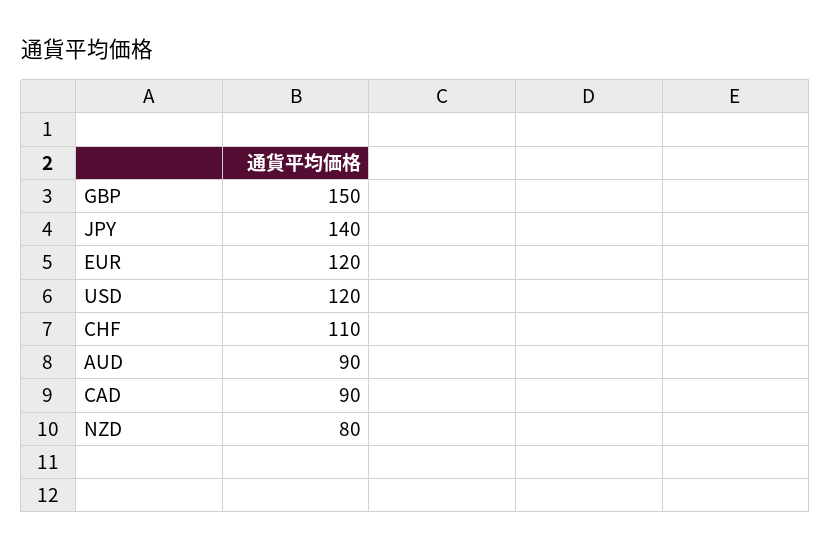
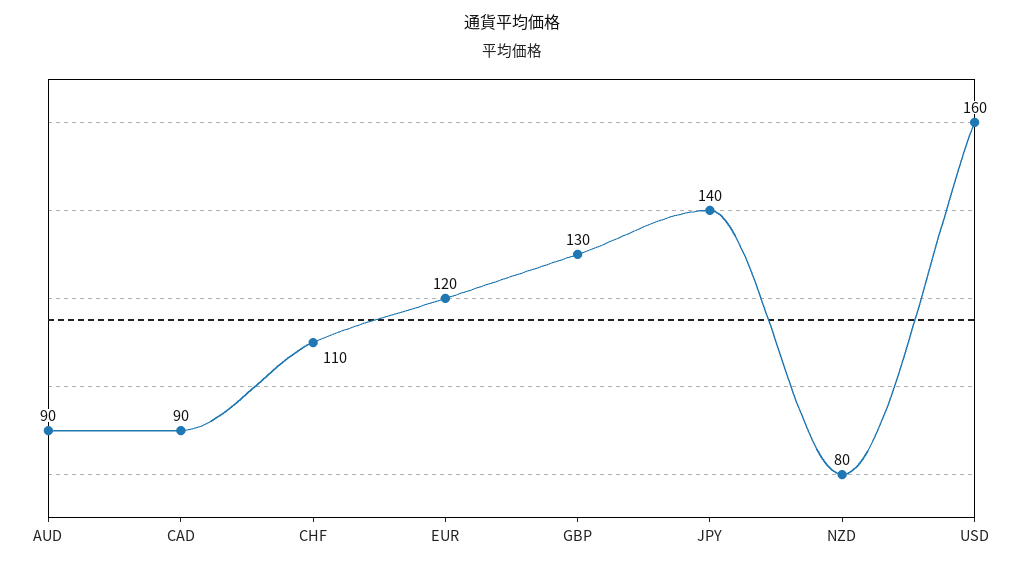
  {
-   "GBP": 150,
+   "GBP": 130,
    "JPY": 140,
    "EUR": 120,
-   "USD": 120,
+   "USD": 160,
    "CHF": 110,
    "AUD": 90,
    "CAD": 90,
    "NZD": 80
  }

